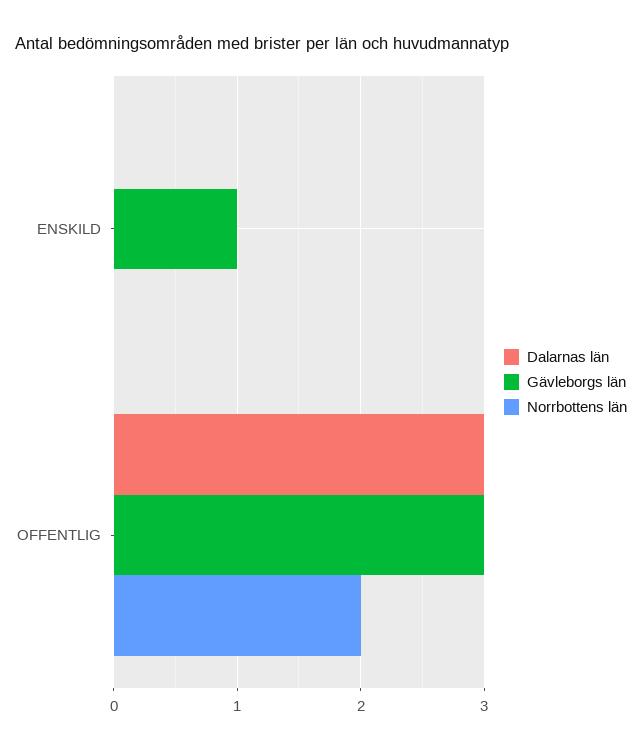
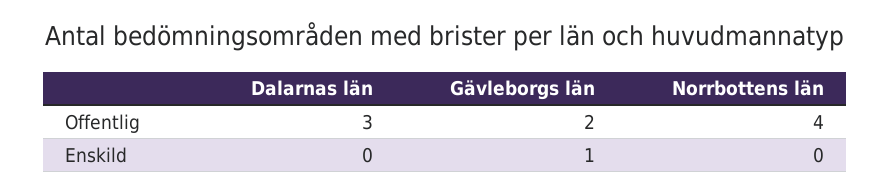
  {
    "Dalarnas län": {
      "ENSKILD": 0,
      "OFFENTLIG": 3
    },
    "Gävleborgs län": {
      "ENSKILD": 1,
-     "OFFENTLIG": 3
+     "OFFENTLIG": 2
    },
    "Norrbottens län": {
      "ENSKILD": 0,
-     "OFFENTLIG": 2
+     "OFFENTLIG": 4
    }
  }

